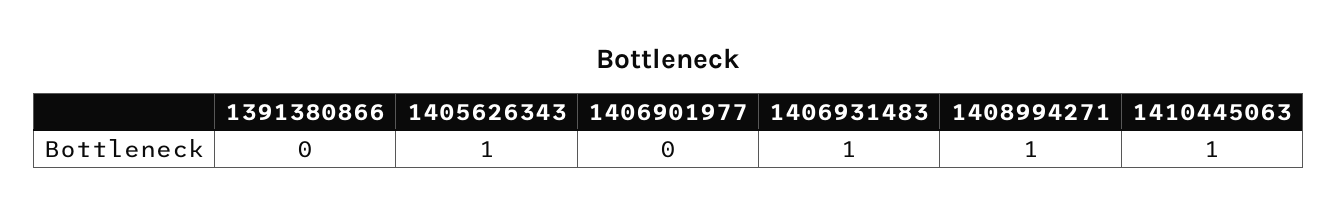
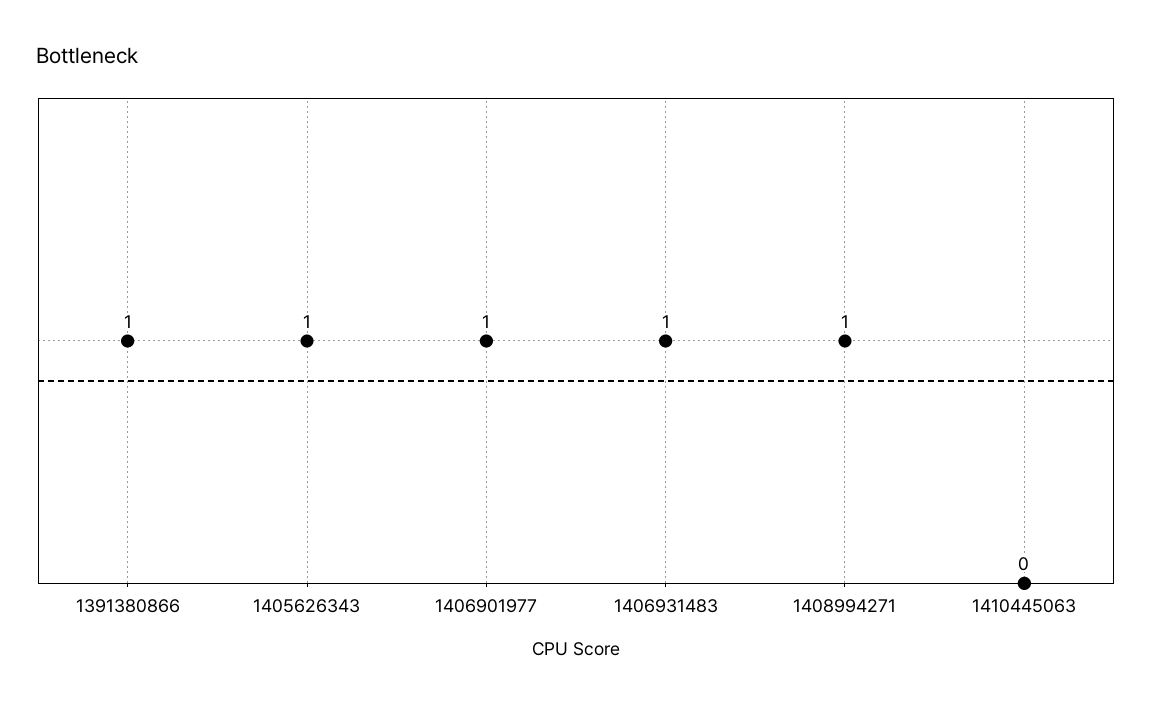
  {
-   "1391380866": 0,
+   "1391380866": 1,
    "1405626343": 1,
-   "1406901977": 0,
+   "1406901977": 1,
    "1406931483": 1,
    "1408994271": 1,
-   "1410445063": 1
+   "1410445063": 0
  }

